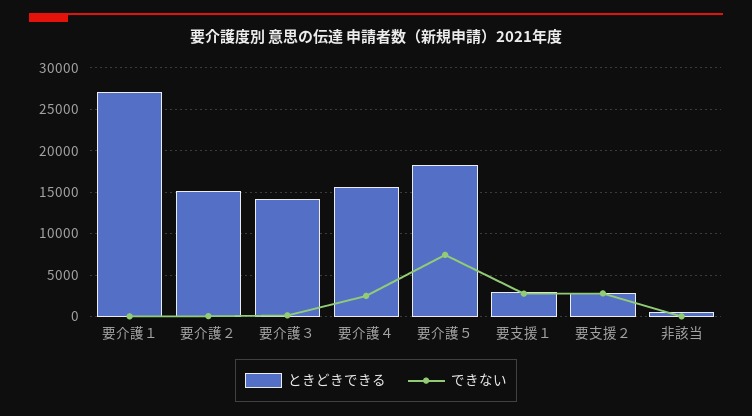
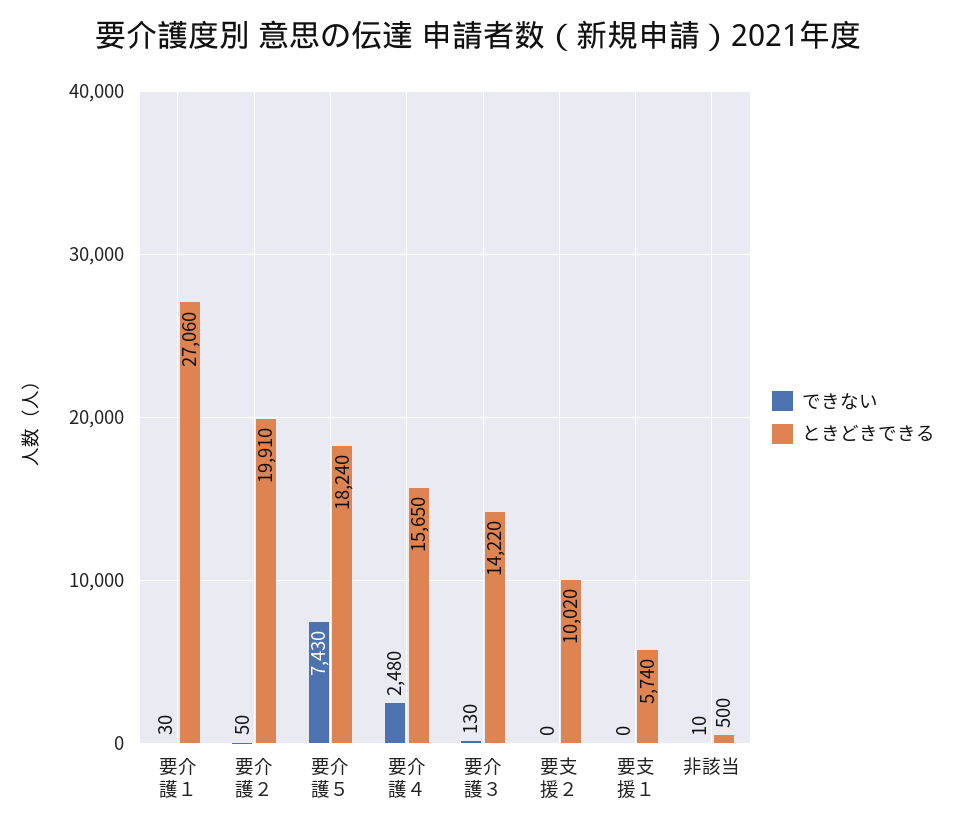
  {
    "ときどきできる": {
      "要介護１": 27060,
-     "要介護２": 15000,
+     "要介護２": 19910,
      "要介護３": 14220,
      "要介護４": 15650,
      "要介護５": 18240,
-     "要支援１": 3000,
+     "要支援１": 5740,
-     "要支援２": 3000,
+     "要支援２": 10020,
      "非該当": 500
    },
    "できない": {
      "要介護１": 30,
      "要介護２": 50,
      "要介護３": 130,
      "要介護４": 2480,
      "要介護５": 7430,
-     "要支援１": 3000,
+     "要支援１": 0,
-     "要支援２": 3000,
+     "要支援２": 0,
      "非該当": 10
    }
  }

